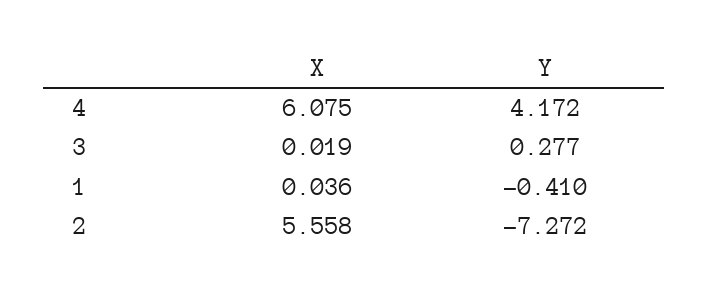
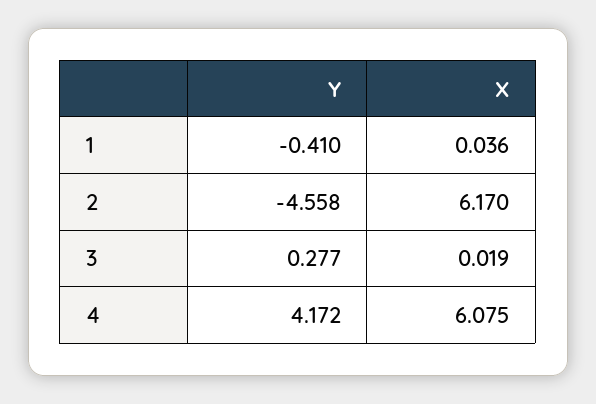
  {
    "X": {
      "4": 6.075,
      "3": 0.019,
      "1": 0.036,
-     "2": 5.558
+     "2": 6.17
    },
    "Y": {
      "4": 4.172,
      "3": 0.277,
      "1": -0.41,
-     "2": -7.272
+     "2": -4.558
    }
  }

